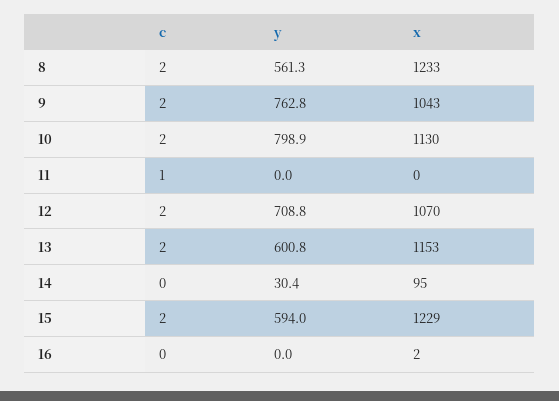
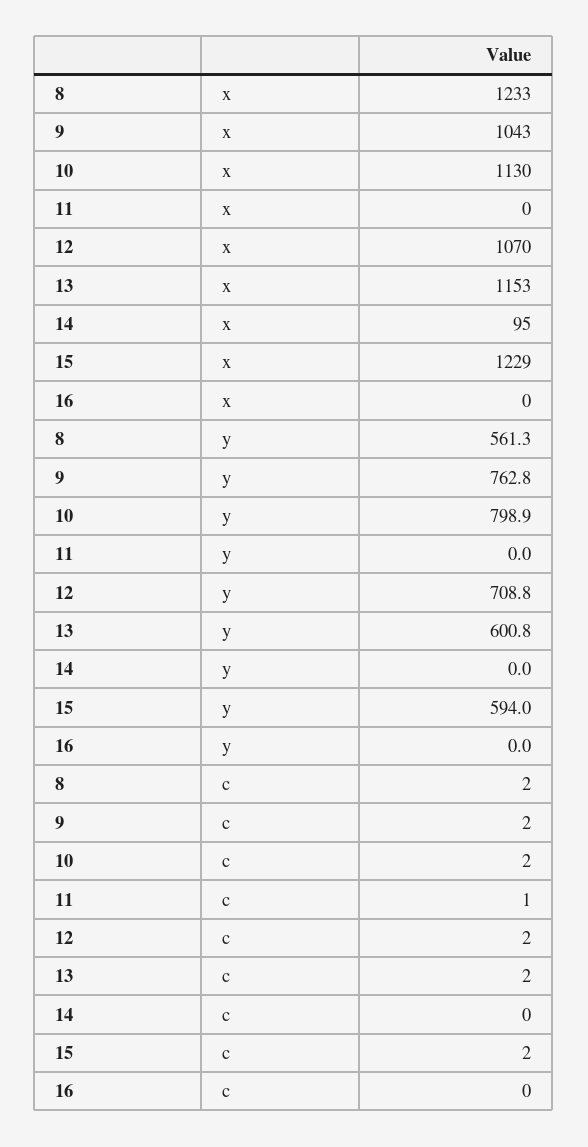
  {
    "c": {
      "8": 2,
      "9": 2,
      "10": 2,
      "11": 1,
      "12": 2,
      "13": 2,
      "14": 0,
      "15": 2,
      "16": 0
    },
    "y": {
      "8": 561.3,
      "9": 762.8,
      "10": 798.9,
      "11": 0,
      "12": 708.8,
      "13": 600.8,
-     "14": 30.4,
+     "14": 0,
      "15": 594,
      "16": 0
    },
    "x": {
      "8": 1233,
      "9": 1043,
      "10": 1130,
      "11": 0,
      "12": 1070,
      "13": 1153,
      "14": 95,
      "15": 1229,
-     "16": 2
+     "16": 0
    }
  }

